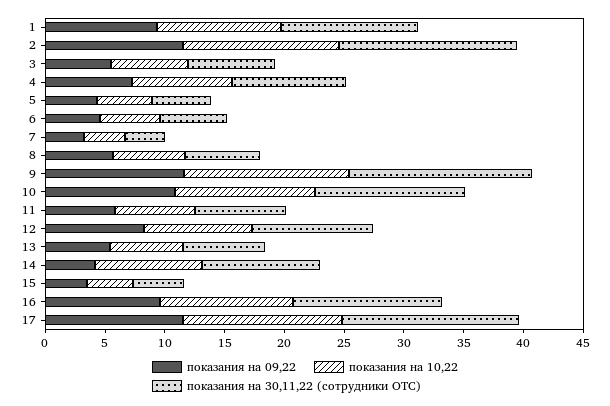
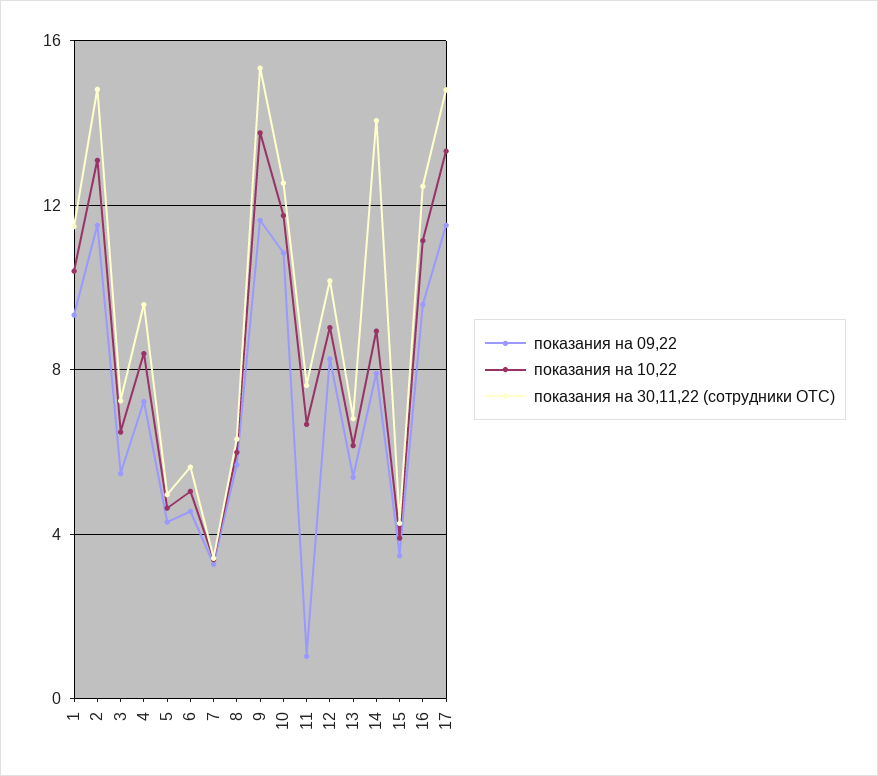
  {
    "показания на 09,22": {
      "1": 9.5,
      "2": 11.5,
      "3": 5.5,
      "4": 7,
      "5": 4.5,
      "6": 4.5,
      "7": 3.5,
      "8": 5.5,
      "9": 11.5,
      "10": 11,
-     "11": 6,
+     "11": 1,
      "12": 8.5,
      "13": 5.5,
-     "14": 4,
+     "14": 8,
      "15": 3.5,
      "16": 9.5,
      "17": 11.5
    },
    "показания на 10,22": {
      "1": 10.5,
      "2": 13,
      "3": 6.5,
      "4": 8.5,
      "5": 4.5,
      "6": 5,
      "7": 3.5,
      "8": 6,
      "9": 14,
      "10": 12,
      "11": 6.5,
      "12": 9,
      "13": 6,
      "14": 9,
      "15": 4,
      "16": 11,
      "17": 13.5
    },
    "показания на 30,11,22 (сотрудники ОТС)": {
      "1": 11.5,
      "2": 15,
      "3": 7,
      "4": 9.5,
      "5": 5,
      "6": 5.5,
      "7": 3.5,
      "8": 6.5,
      "9": 15.5,
      "10": 12.5,
      "11": 7.5,
      "12": 10,
      "13": 7,
-     "14": 10,
+     "14": 14,
      "15": 4.5,
      "16": 12.5,
      "17": 15
    }
  }

